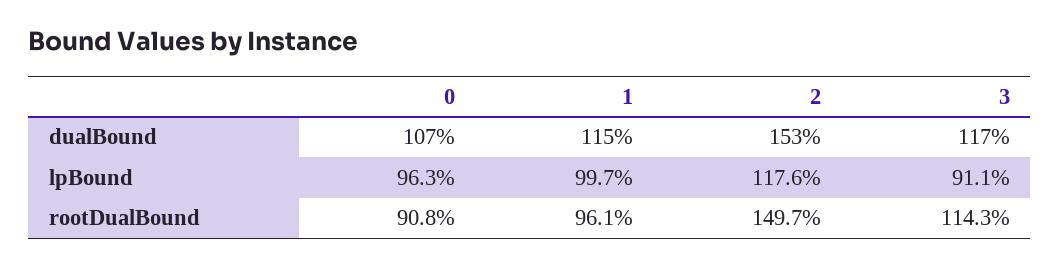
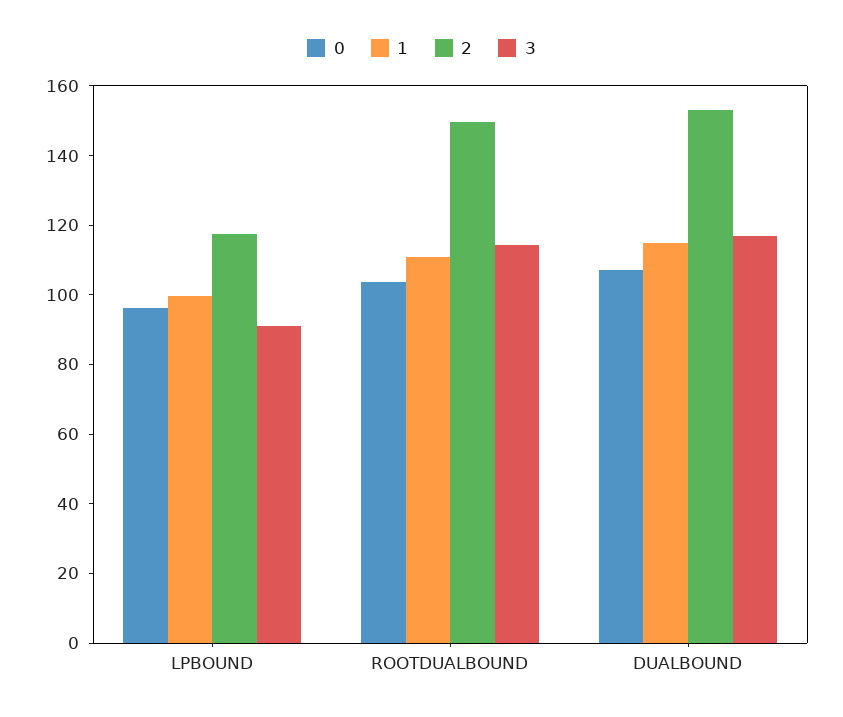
  {
    "0": {
      "dualBound": 107,
      "lpBound": 96.3,
-     "rootDualBound": 90.8
+     "rootDualBound": 105
    },
    "1": {
      "dualBound": 115,
      "lpBound": 99.7,
-     "rootDualBound": 96.1
+     "rootDualBound": 110
    },
    "2": {
      "dualBound": 153,
      "lpBound": 117.6,
      "rootDualBound": 149.7
    },
    "3": {
      "dualBound": 117,
      "lpBound": 91.1,
      "rootDualBound": 114.3
    }
  }

